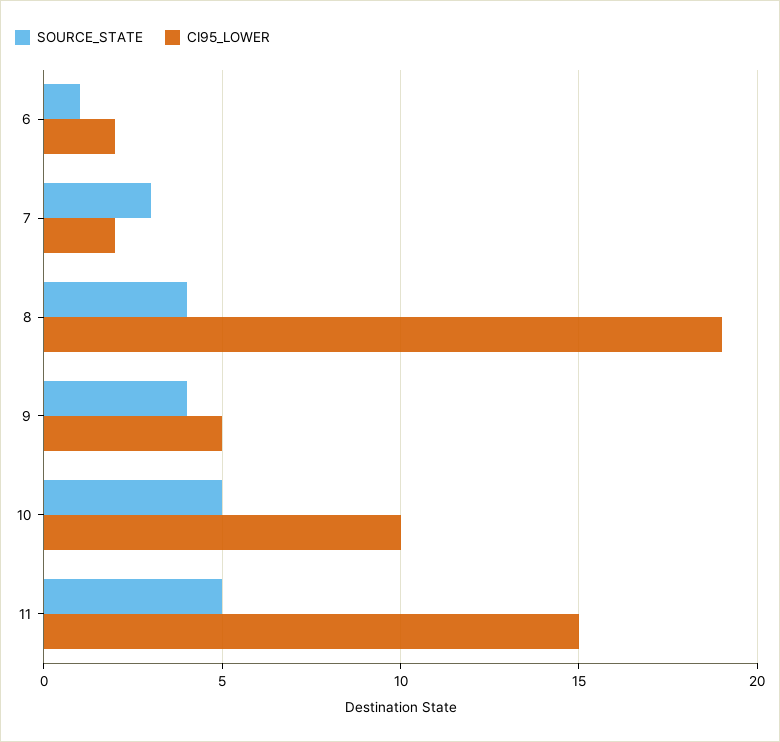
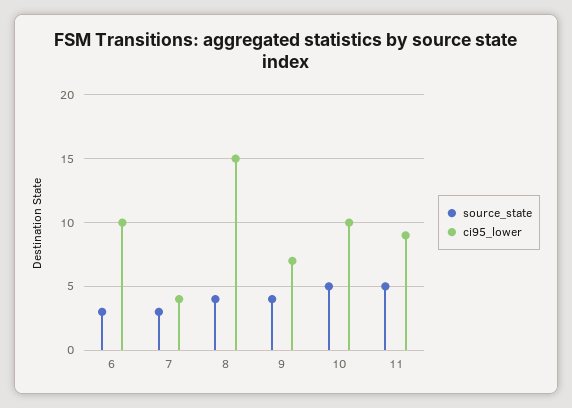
  {
    "SOURCE_STATE": {
-     "6": 1,
+     "6": 3,
      "7": 3,
      "8": 4,
      "9": 4,
      "10": 5,
      "11": 5
    },
    "CI95_LOWER": {
-     "6": 2,
+     "6": 10,
-     "7": 2,
+     "7": 4,
-     "8": 19,
+     "8": 15,
-     "9": 5,
+     "9": 7,
      "10": 10,
-     "11": 15
+     "11": 9
    }
  }

